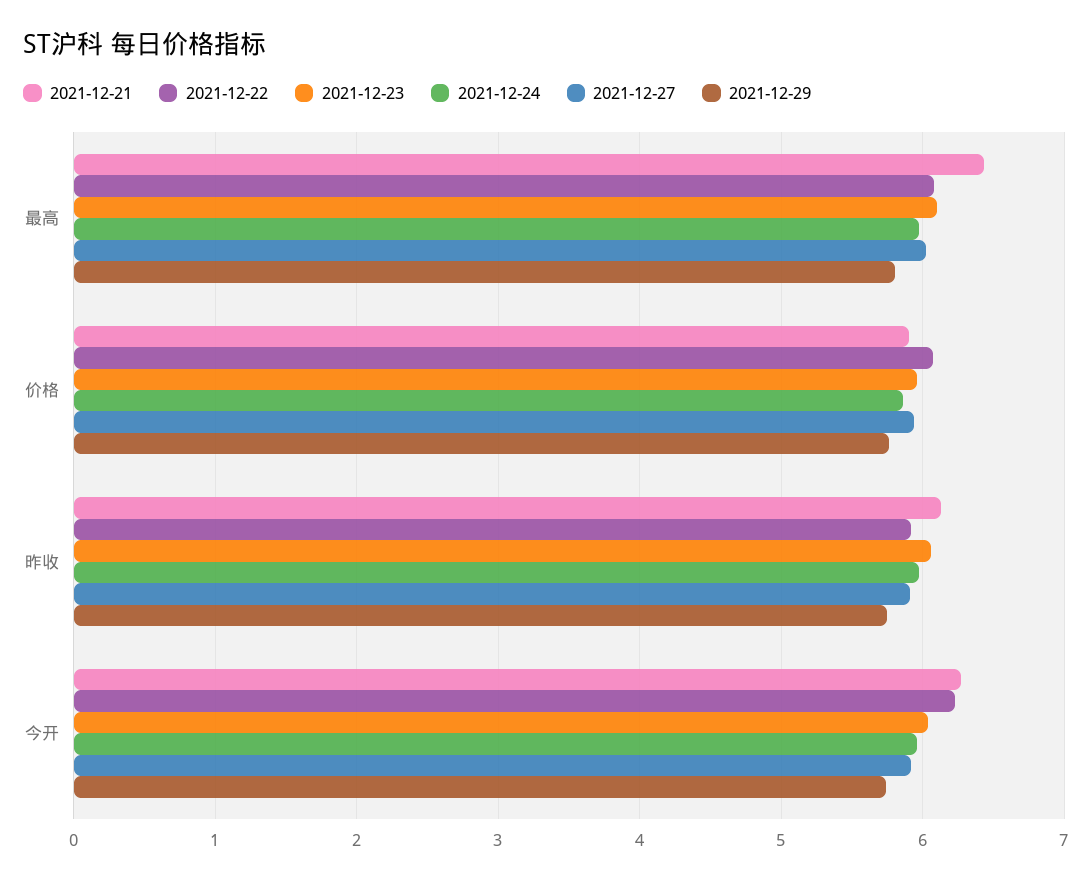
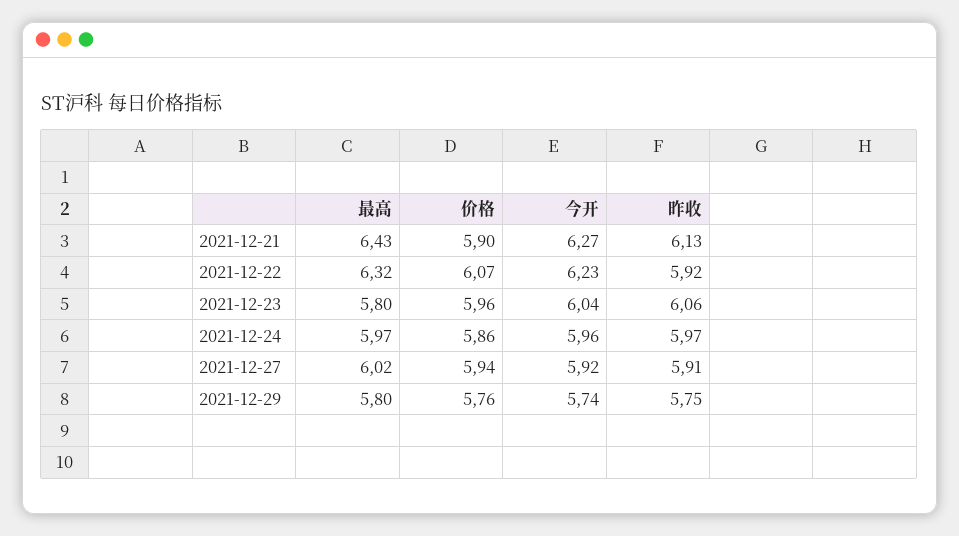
  {
    "2021-12-21": {
      "最高": 6.43,
      "价格": 5.9,
      "昨收": 6.13,
      "今开": 6.27
    },
    "2021-12-22": {
-     "最高": 6.1,
+     "最高": 6.32,
      "价格": 6.07,
      "昨收": 5.92,
      "今开": 6.23
    },
    "2021-12-23": {
-     "最高": 6.1,
+     "最高": 5.8,
      "价格": 5.96,
      "昨收": 6.06,
      "今开": 6.04
    },
    "2021-12-24": {
      "最高": 5.97,
      "价格": 5.86,
      "昨收": 5.97,
      "今开": 5.96
    },
    "2021-12-27": {
      "最高": 6.02,
      "价格": 5.94,
      "昨收": 5.91,
      "今开": 5.92
    },
    "2021-12-29": {
      "最高": 5.8,
      "价格": 5.76,
      "昨收": 5.75,
      "今开": 5.74
    }
  }

